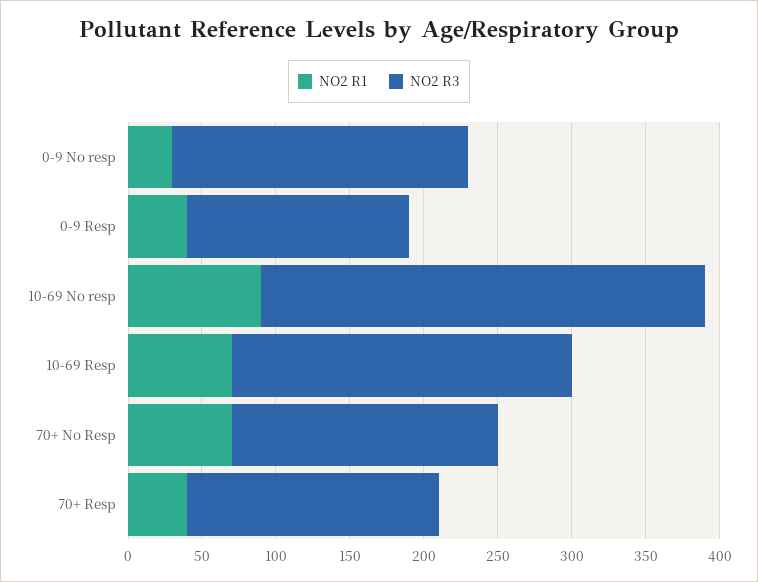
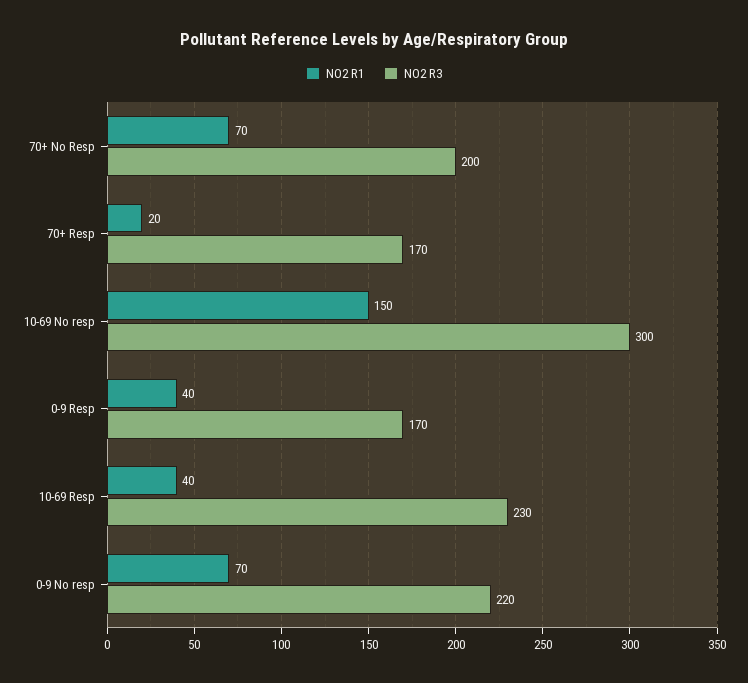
  {
    "NO2 R1": {
-     "0-9 No resp": 30,
+     "0-9 No resp": 70,
      "0-9 Resp": 40,
-     "10-69 No resp": 90,
+     "10-69 No resp": 150,
-     "10-69 Resp": 70,
+     "10-69 Resp": 40,
      "70+ No Resp": 70,
-     "70+ Resp": 40
+     "70+ Resp": 20
    },
    "NO2 R3": {
-     "0-9 No resp": 200,
+     "0-9 No resp": 220,
-     "0-9 Resp": 150,
+     "0-9 Resp": 170,
      "10-69 No resp": 300,
      "10-69 Resp": 230,
-     "70+ No Resp": 180,
+     "70+ No Resp": 200,
      "70+ Resp": 170
    }
  }

